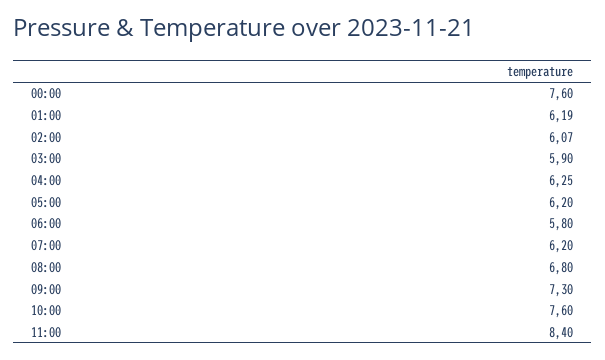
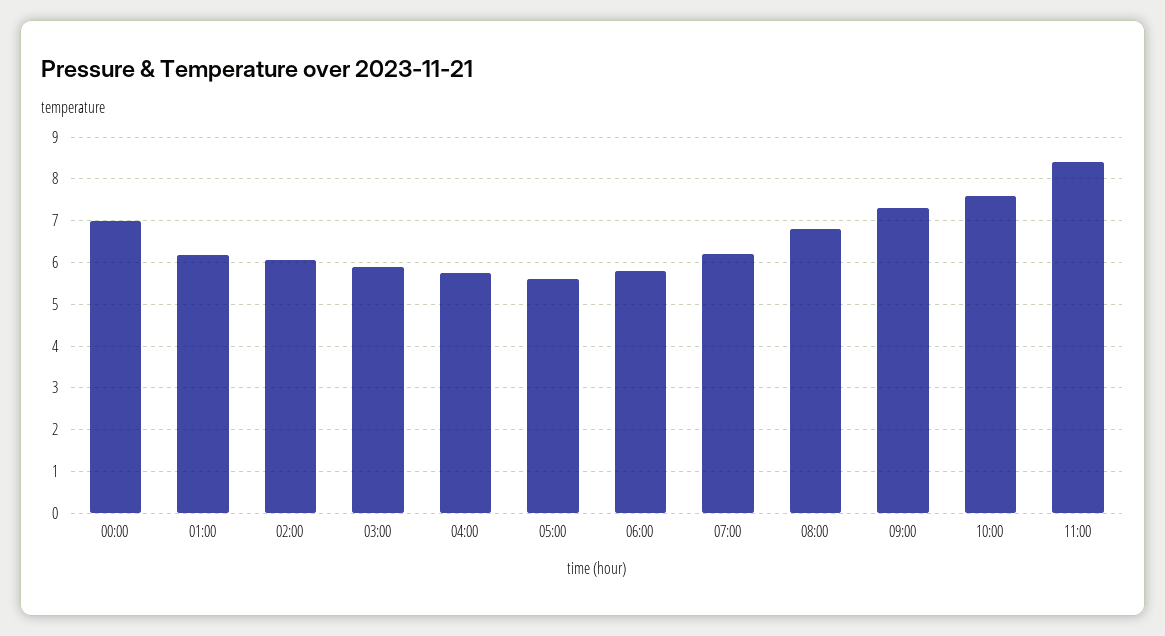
  {
-   "00:00": 7.6,
+   "00:00": 7,
    "01:00": 6.19,
    "02:00": 6.07,
    "03:00": 5.9,
-   "04:00": 6.25,
+   "04:00": 5.8,
-   "05:00": 6.2,
+   "05:00": 5.6,
    "06:00": 5.8,
    "07:00": 6.2,
    "08:00": 6.8,
    "09:00": 7.3,
    "10:00": 7.6,
    "11:00": 8.4
  }

